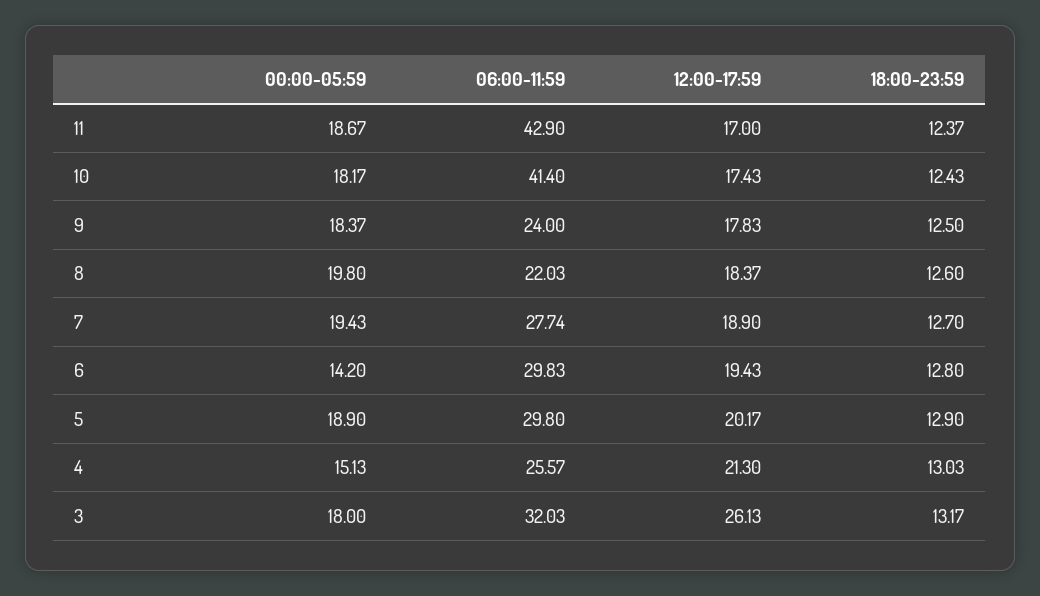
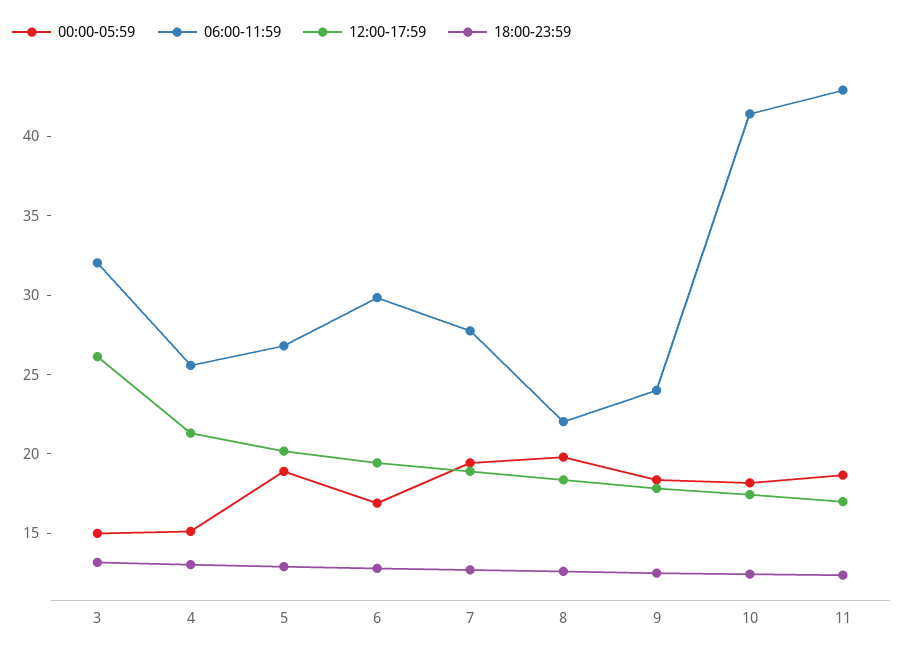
  {
    "00:00-05:59": {
      "11": 18.67,
      "10": 18.17,
      "9": 18.37,
      "8": 19.8,
      "7": 19.43,
-     "6": 14.2,
+     "6": 17,
      "5": 18.9,
      "4": 15.13,
-     "3": 18
+     "3": 15
    },
    "06:00-11:59": {
      "11": 42.9,
      "10": 41.4,
      "9": 24,
      "8": 22.03,
      "7": 27.74,
      "6": 29.83,
-     "5": 29.8,
+     "5": 27,
      "4": 25.57,
      "3": 32.03
    },
    "12:00-17:59": {
      "11": 17,
      "10": 17.43,
      "9": 17.83,
      "8": 18.37,
      "7": 18.9,
      "6": 19.43,
      "5": 20.17,
      "4": 21.3,
      "3": 26.13
    },
    "18:00-23:59": {
      "11": 12.37,
      "10": 12.43,
      "9": 12.5,
      "8": 12.6,
      "7": 12.7,
      "6": 12.8,
      "5": 12.9,
      "4": 13.03,
      "3": 13.17
    }
  }

